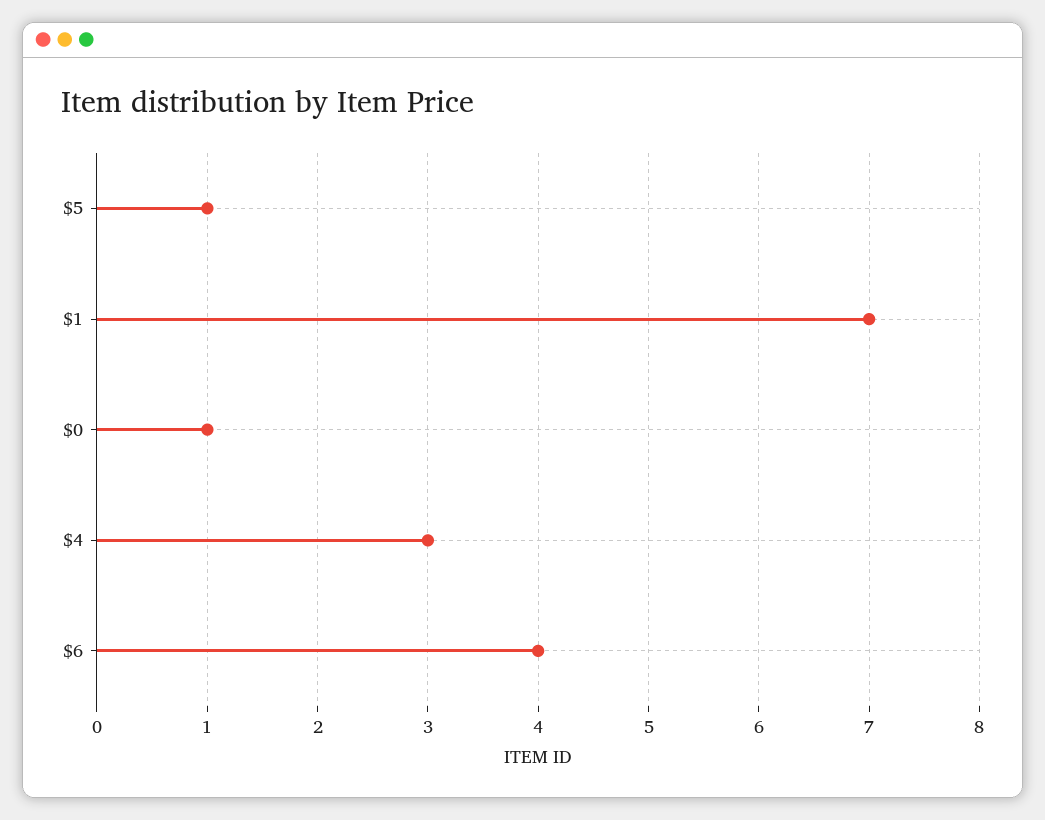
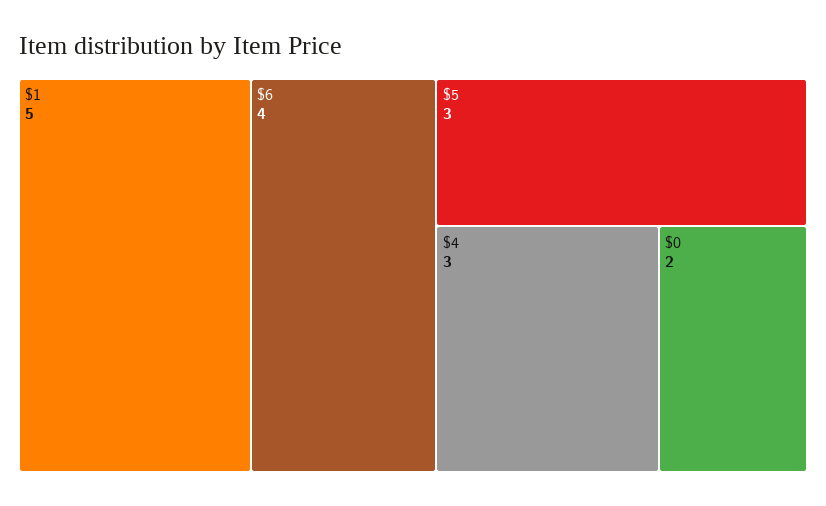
  {
-   "$5": 1,
+   "$5": 3,
-   "$1": 7,
+   "$1": 5,
-   "$0": 1,
+   "$0": 2,
    "$4": 3,
    "$6": 4
  }

